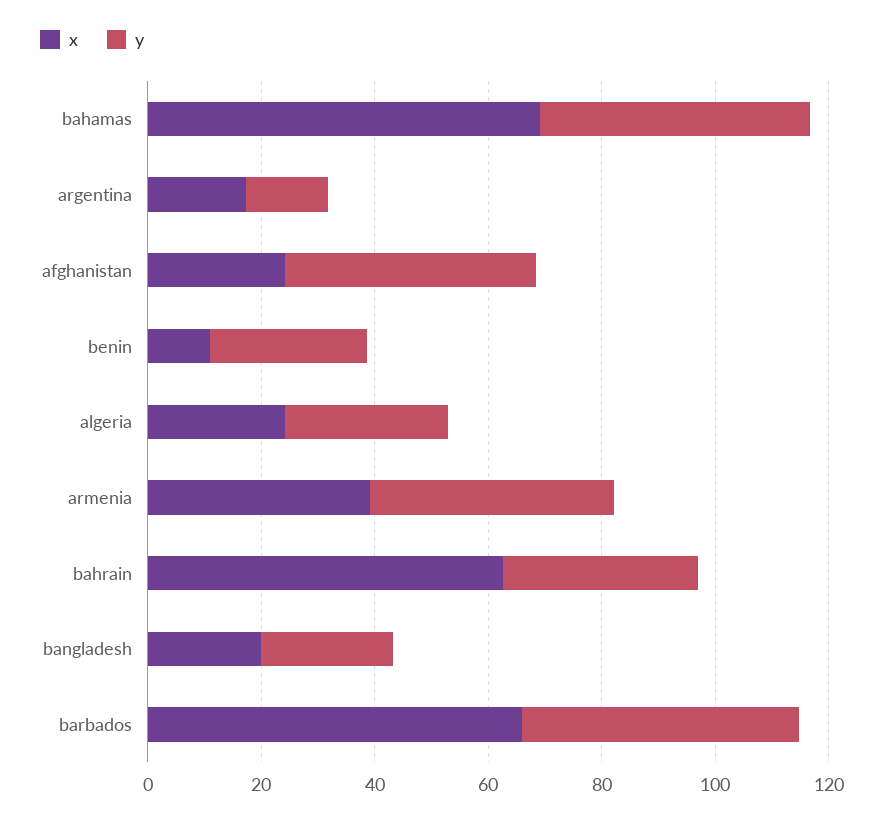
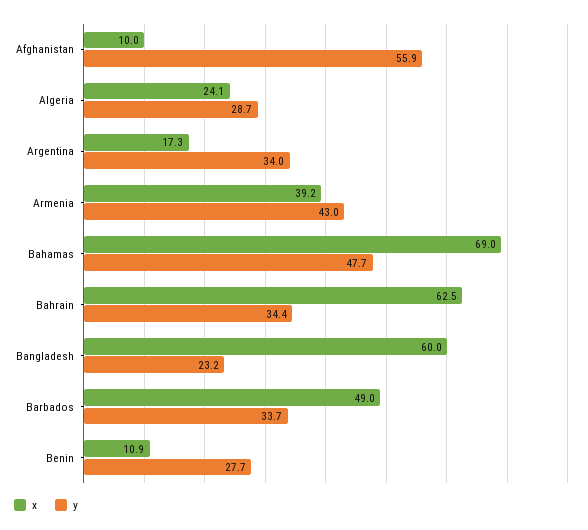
  {
    "x": {
      "bahamas": 69,
      "argentina": 17.3,
-     "afghanistan": 25,
+     "afghanistan": 10,
      "benin": 10.9,
      "algeria": 24.1,
      "armenia": 39.2,
      "bahrain": 62.5,
-     "bangladesh": 20,
+     "bangladesh": 60,
-     "barbados": 65
+     "barbados": 49
    },
    "y": {
      "bahamas": 47.7,
-     "argentina": 15,
+     "argentina": 34,
-     "afghanistan": 45,
+     "afghanistan": 55.9,
      "benin": 27.7,
      "algeria": 28.7,
      "armenia": 43,
      "bahrain": 34.4,
      "bangladesh": 23.2,
-     "barbados": 50
+     "barbados": 33.7
    }
  }

